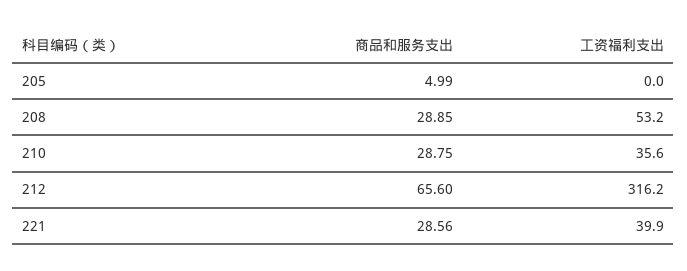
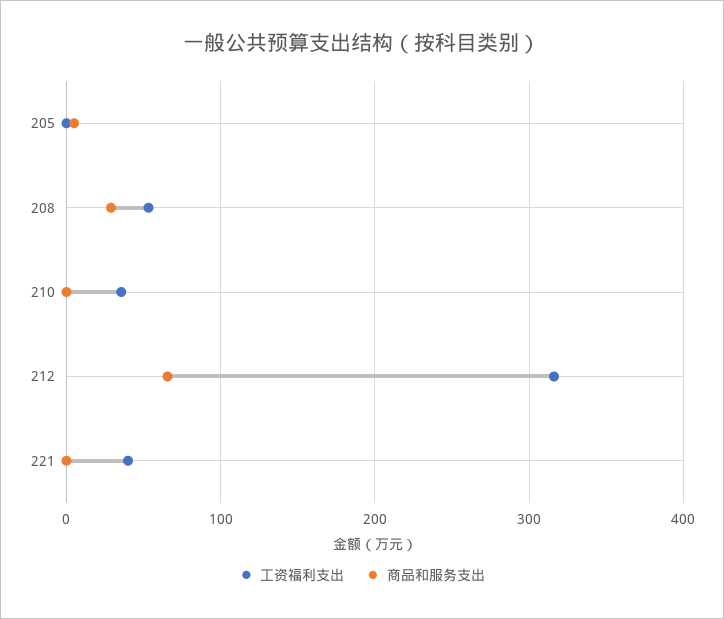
  {
    "商品和服务支出": {
      "205": 4.99,
      "208": 28.85,
-     "210": 28.75,
+     "210": 0,
      "212": 65.6,
-     "221": 28.56
+     "221": 0
    },
    "工资福利支出": {
      "205": 0,
      "208": 53.2,
      "210": 35.6,
      "212": 316.2,
      "221": 39.9
    }
  }

